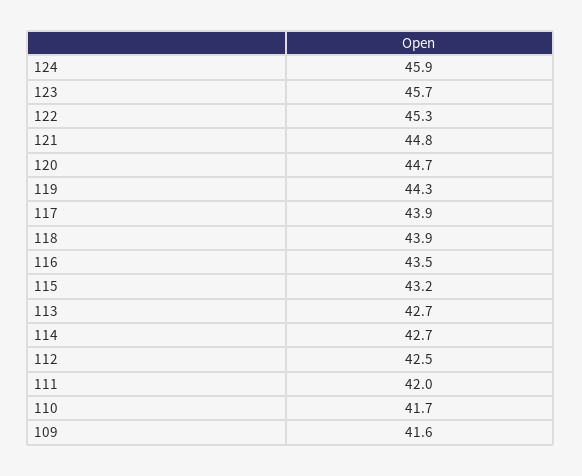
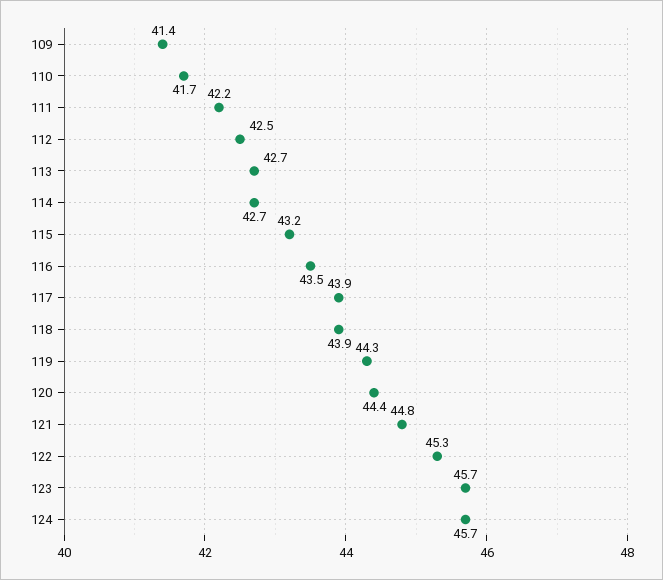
  {
-   "124": 45.9,
+   "124": 45.7,
    "123": 45.7,
    "122": 45.3,
    "121": 44.8,
-   "120": 44.7,
+   "120": 44.4,
    "119": 44.3,
    "117": 43.9,
    "118": 43.9,
    "116": 43.5,
    "115": 43.2,
    "113": 42.7,
    "114": 42.7,
    "112": 42.5,
-   "111": 42,
+   "111": 42.2,
    "110": 41.7,
-   "109": 41.6
+   "109": 41.4
  }

